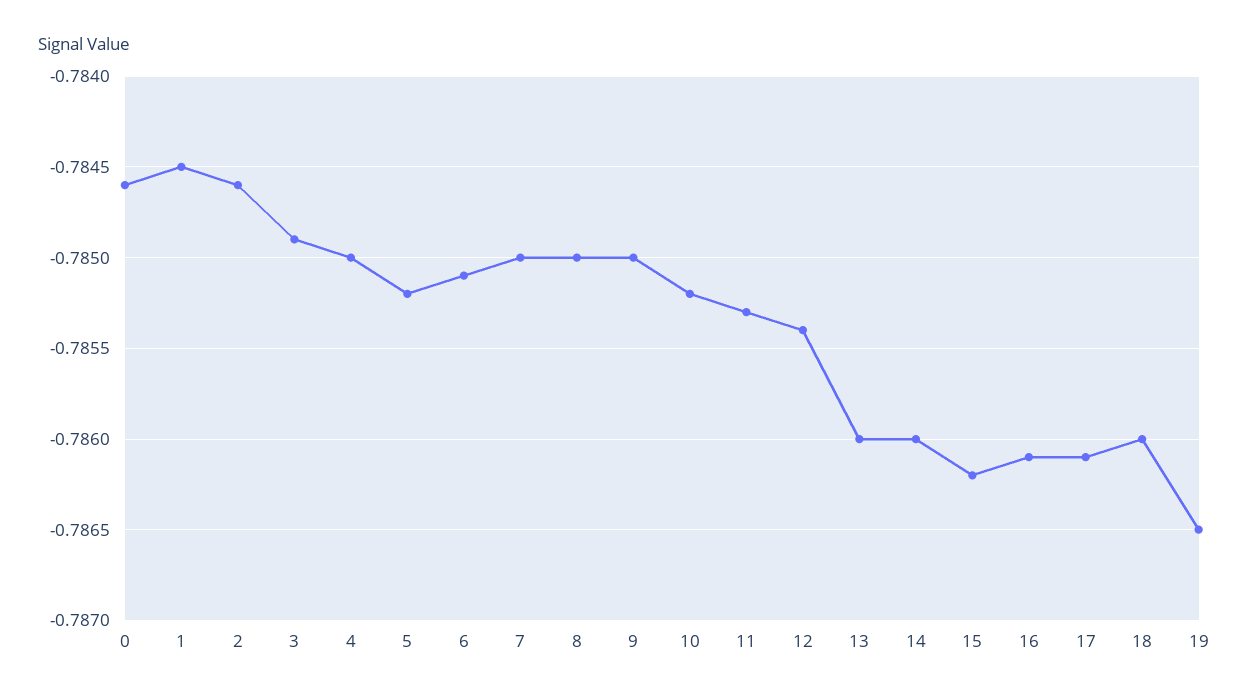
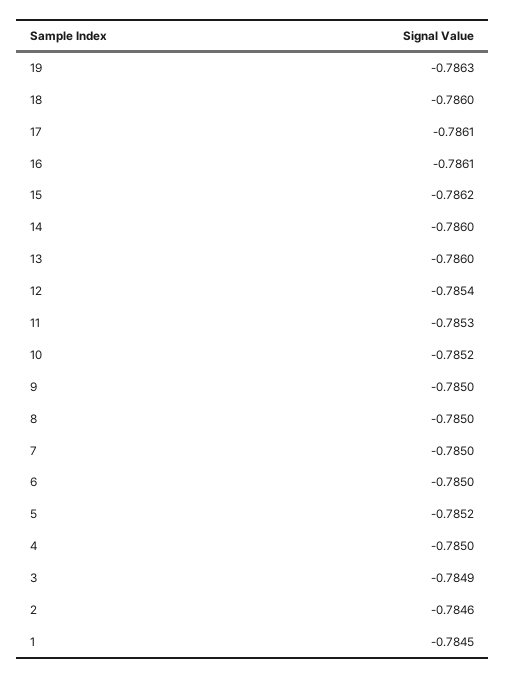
  {
-   "0": -0.7846,
    "1": -0.7845,
    "2": -0.7846,
    "3": -0.7849,
    "4": -0.785,
    "5": -0.7852,
-   "6": -0.7851,
+   "6": -0.785,
    "7": -0.785,
    "8": -0.785,
    "9": -0.785,
    "10": -0.7852,
    "11": -0.7853,
    "12": -0.7854,
    "13": -0.786,
    "14": -0.786,
    "15": -0.7862,
    "16": -0.7861,
    "17": -0.7861,
    "18": -0.786,
-   "19": -0.7865
+   "19": -0.7863
  }

